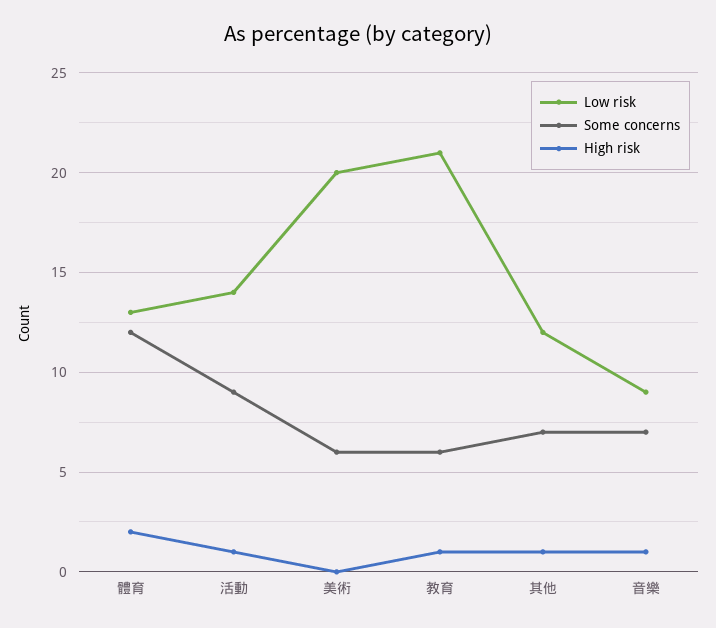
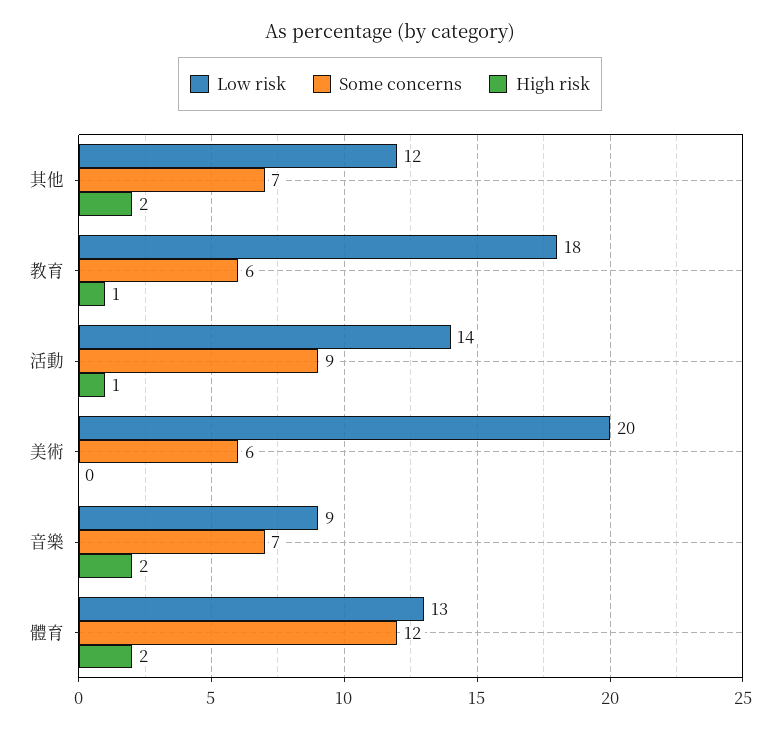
  {
    "Low risk": {
      "體育": 13,
      "活動": 14,
      "美術": 20,
-     "教育": 21,
+     "教育": 18,
      "其他": 12,
      "音樂": 9
    },
    "Some concerns": {
      "體育": 12,
      "活動": 9,
      "美術": 6,
      "教育": 6,
      "其他": 7,
      "音樂": 7
    },
    "High risk": {
      "體育": 2,
      "活動": 1,
      "美術": 0,
      "教育": 1,
-     "其他": 1,
+     "其他": 2,
-     "音樂": 1
+     "音樂": 2
    }
  }

